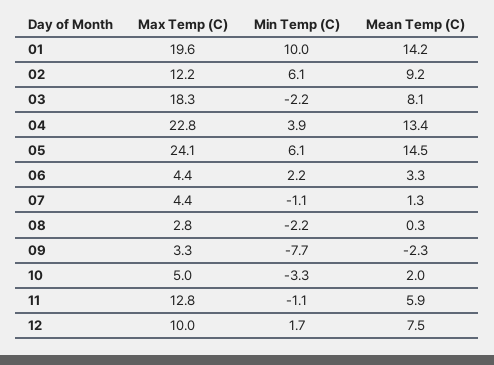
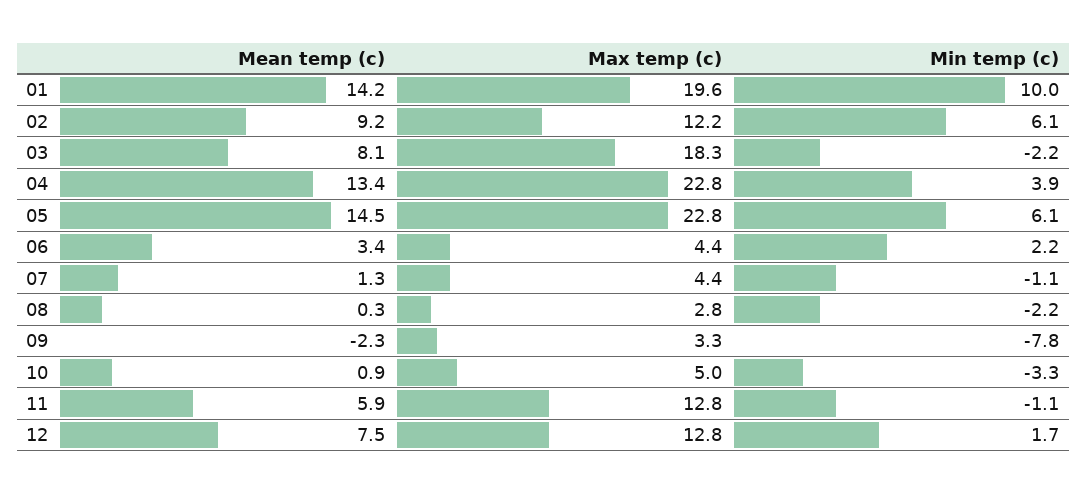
  {
    "Max Temp (C)": {
      "01": 19.6,
      "02": 12.2,
      "03": 18.3,
      "04": 22.8,
-     "05": 24.1,
+     "05": 22.8,
      "06": 4.4,
      "07": 4.4,
      "08": 2.8,
      "09": 3.3,
      "10": 5,
      "11": 12.8,
-     "12": 10
+     "12": 12.8
    },
    "Min Temp (C)": {
      "01": 10,
      "02": 6.1,
      "03": -2.2,
      "04": 3.9,
      "05": 6.1,
      "06": 2.2,
      "07": -1.1,
      "08": -2.2,
-     "09": -7.7,
+     "09": -7.8,
      "10": -3.3,
      "11": -1.1,
      "12": 1.7
    },
    "Mean Temp (C)": {
      "01": 14.2,
      "02": 9.2,
      "03": 8.1,
      "04": 13.4,
      "05": 14.5,
-     "06": 3.3,
+     "06": 3.4,
      "07": 1.3,
      "08": 0.3,
      "09": -2.3,
-     "10": 2,
+     "10": 0.9,
      "11": 5.9,
      "12": 7.5
    }
  }

